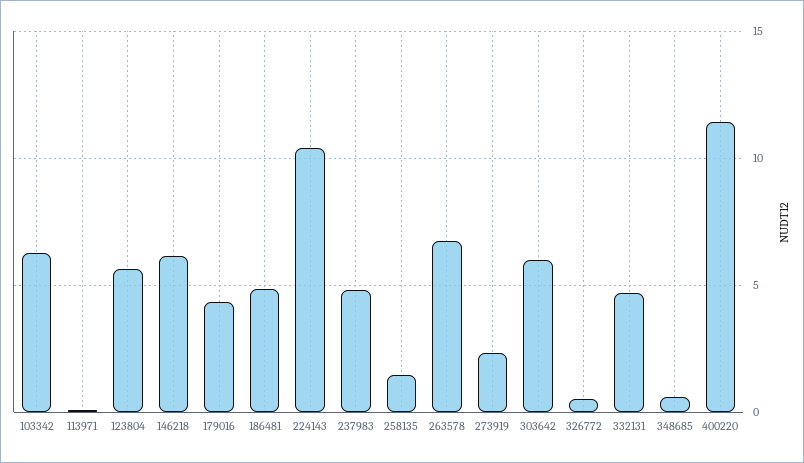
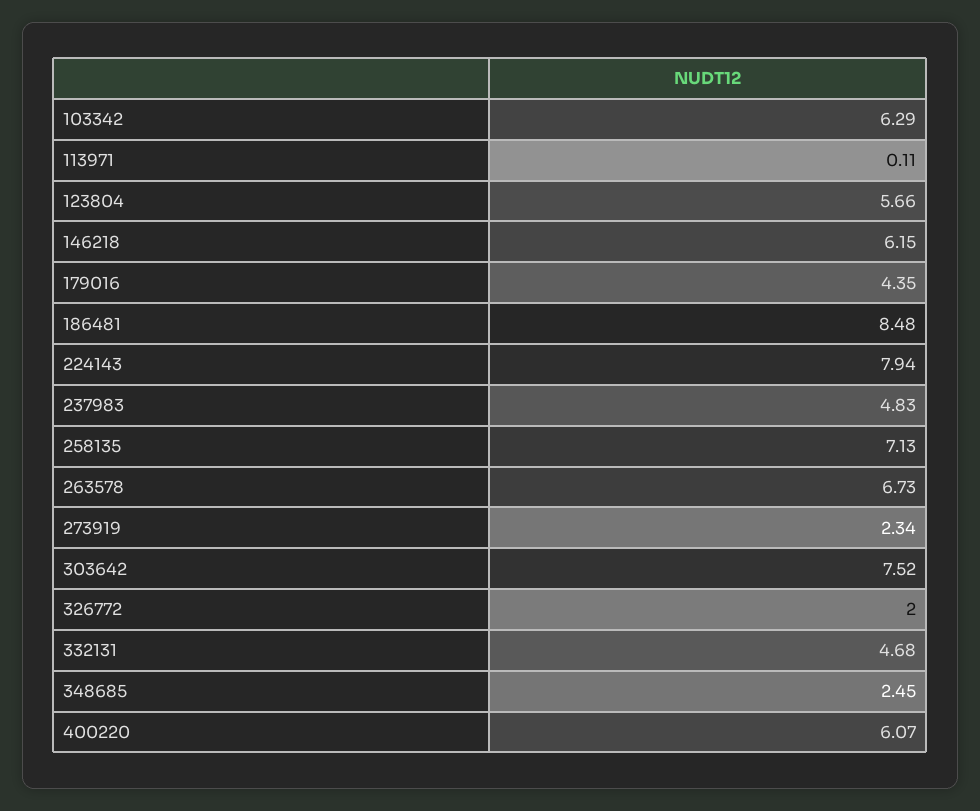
  {
    "103342": 6.29,
    "113971": 0.11,
    "123804": 5.66,
    "146218": 6.15,
    "179016": 4.35,
-   "186481": 5,
+   "186481": 8.48,
-   "224143": 10.5,
+   "224143": 7.94,
    "237983": 4.83,
-   "258135": 1.5,
+   "258135": 7.13,
    "263578": 6.73,
    "273919": 2.34,
-   "303642": 6,
+   "303642": 7.52,
-   "326772": 0.5,
+   "326772": 2,
    "332131": 4.68,
-   "348685": 0.5,
+   "348685": 2.45,
-   "400220": 11.5
+   "400220": 6.07
  }

